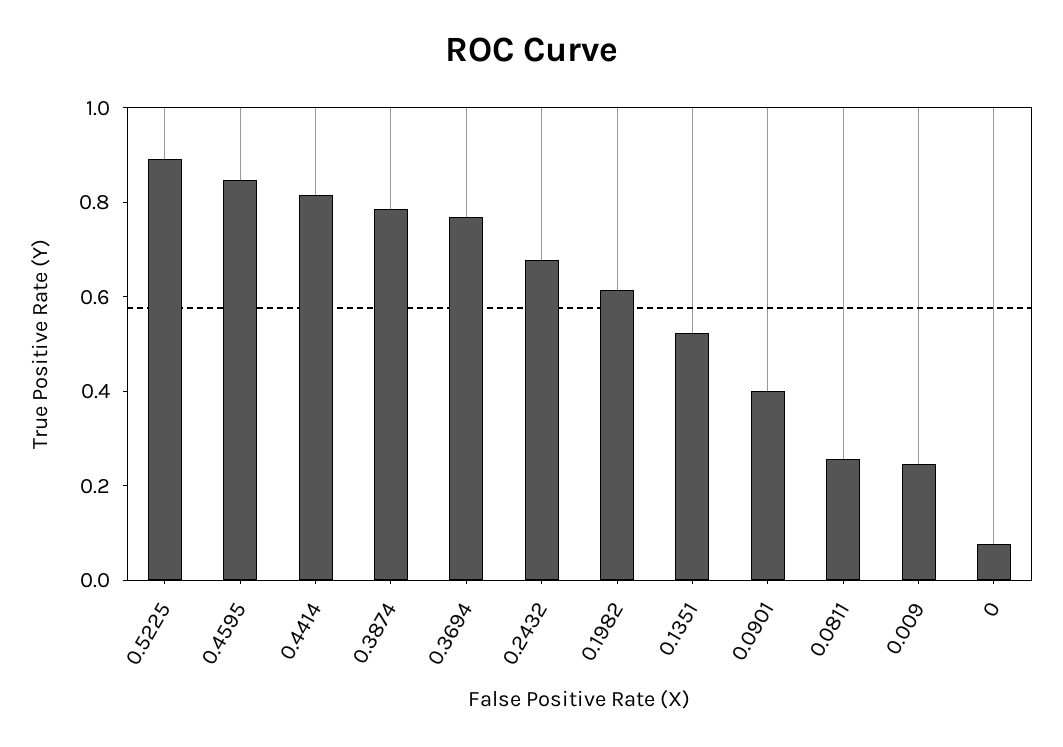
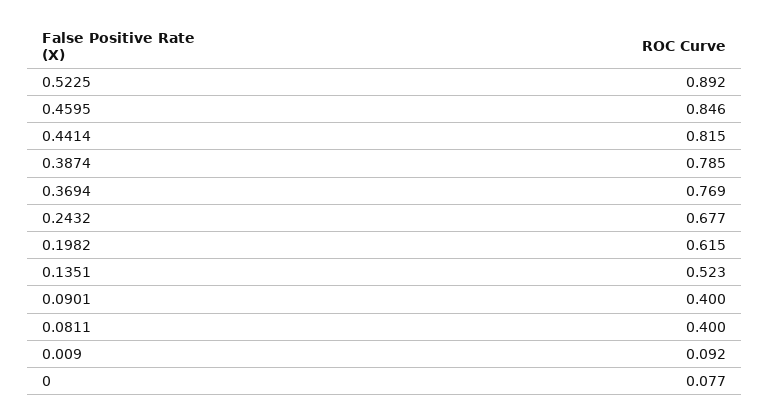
  {
    "0.5225": 0.892,
    "0.4595": 0.846,
    "0.4414": 0.815,
    "0.3874": 0.785,
    "0.3694": 0.769,
    "0.2432": 0.677,
    "0.1982": 0.615,
    "0.1351": 0.523,
    "0.0901": 0.4,
-   "0.0811": 0.25,
+   "0.0811": 0.4,
-   "0.009": 0.25,
+   "0.009": 0.092,
    "0": 0.077
  }

